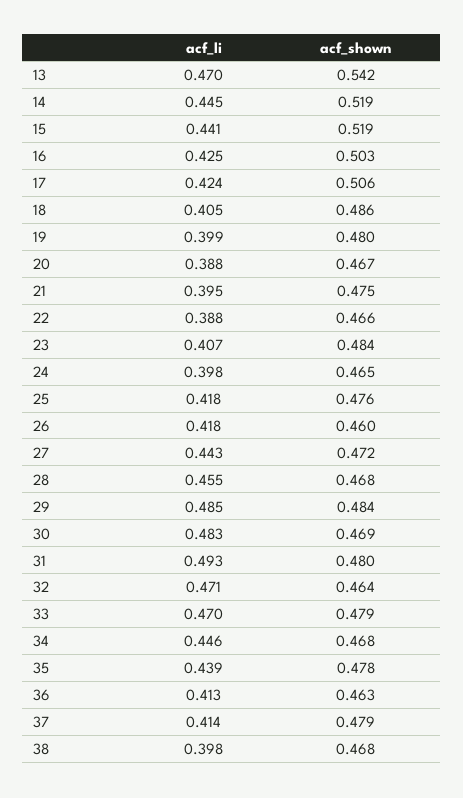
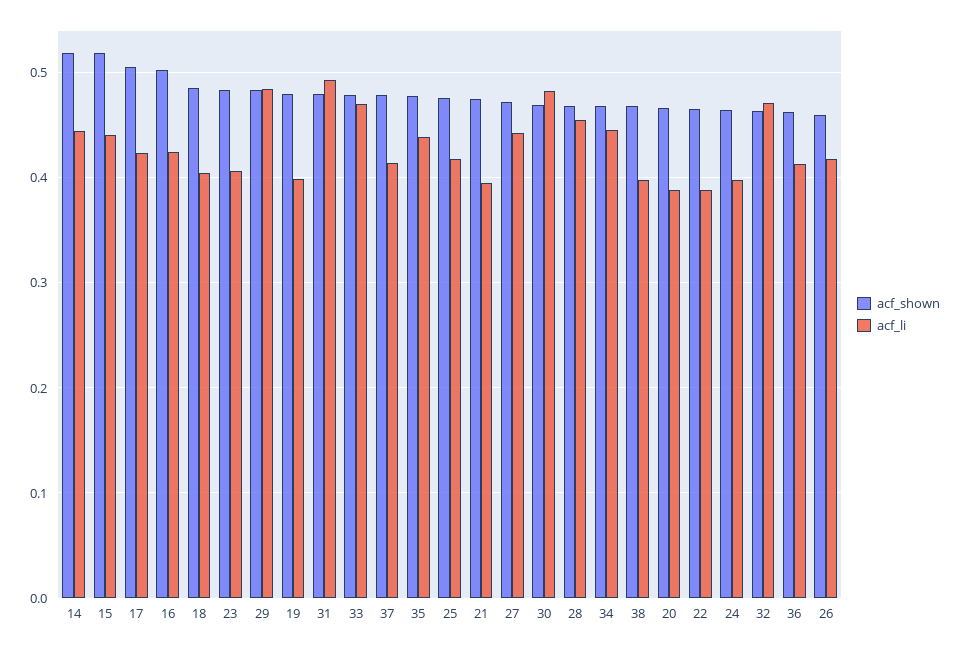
  {
    "acf_li": {
-     "13": 0.47,
      "14": 0.445,
      "15": 0.441,
      "16": 0.425,
      "17": 0.424,
      "18": 0.405,
      "19": 0.399,
      "20": 0.388,
      "21": 0.395,
      "22": 0.388,
      "23": 0.407,
      "24": 0.398,
      "25": 0.418,
      "26": 0.418,
      "27": 0.443,
      "28": 0.455,
      "29": 0.485,
      "30": 0.483,
      "31": 0.493,
      "32": 0.471,
      "33": 0.47,
      "34": 0.446,
      "35": 0.439,
      "36": 0.413,
      "37": 0.414,
      "38": 0.398
    },
    "acf_shown": {
-     "13": 0.542,
      "14": 0.519,
      "15": 0.519,
      "16": 0.503,
      "17": 0.506,
      "18": 0.486,
      "19": 0.48,
      "20": 0.467,
      "21": 0.475,
      "22": 0.466,
      "23": 0.484,
      "24": 0.465,
      "25": 0.476,
      "26": 0.46,
      "27": 0.472,
      "28": 0.468,
      "29": 0.484,
      "30": 0.469,
      "31": 0.48,
      "32": 0.464,
      "33": 0.479,
      "34": 0.468,
      "35": 0.478,
      "36": 0.463,
      "37": 0.479,
      "38": 0.468
    }
  }

